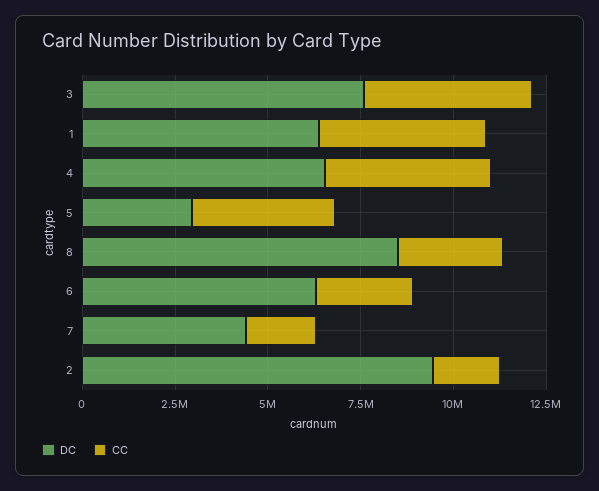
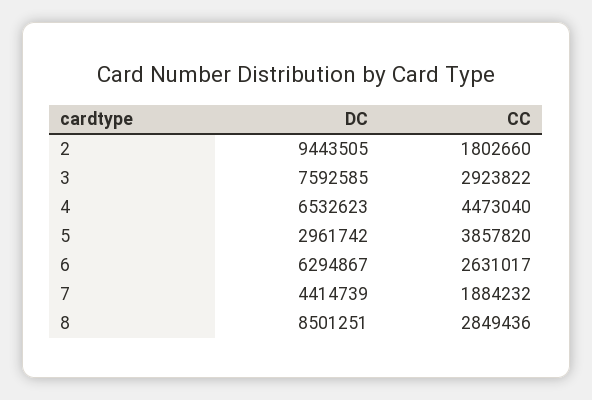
  {
    "DC": {
      "3": 7592585,
-     "1": 6500000,
      "4": 6532623,
      "5": 2961742,
      "8": 8501251,
      "6": 6294867,
      "7": 4414739,
      "2": 9443505
    },
    "CC": {
-     "3": 4500000,
+     "3": 2923822,
-     "1": 4500000,
      "4": 4473040,
      "5": 3857820,
      "8": 2849436,
      "6": 2631017,
      "7": 1884232,
      "2": 1802660
    }
  }

